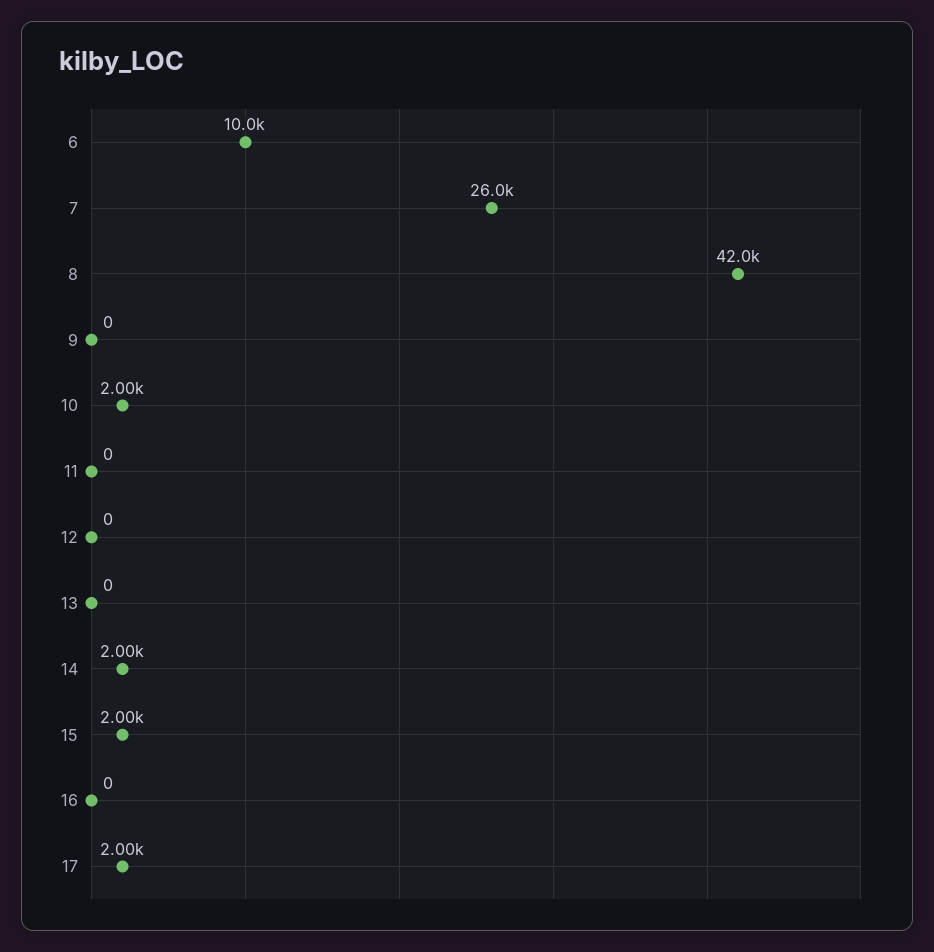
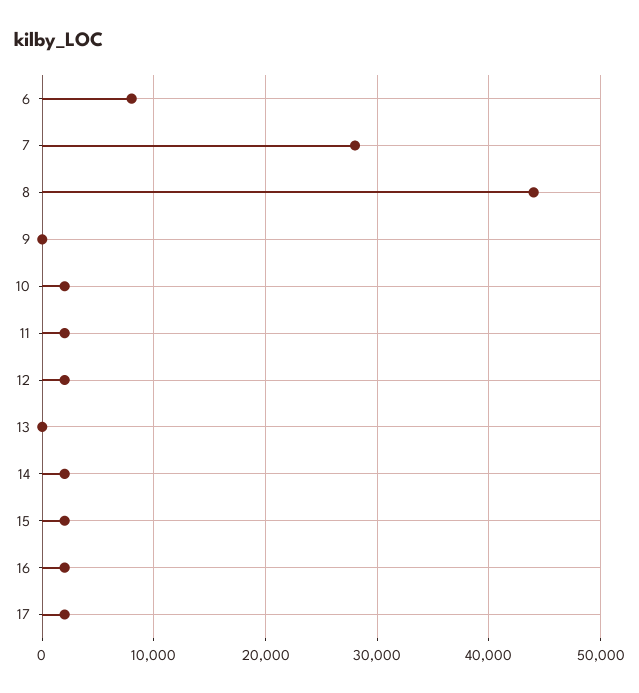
  {
-   "6": 10000,
+   "6": 8000,
-   "7": 26000,
+   "7": 28000,
-   "8": 42000,
+   "8": 44000,
    "9": 0,
    "10": 2000,
-   "11": 0,
+   "11": 2000,
-   "12": 0,
+   "12": 2000,
    "13": 0,
    "14": 2000,
    "15": 2000,
-   "16": 0,
+   "16": 2000,
    "17": 2000
  }

